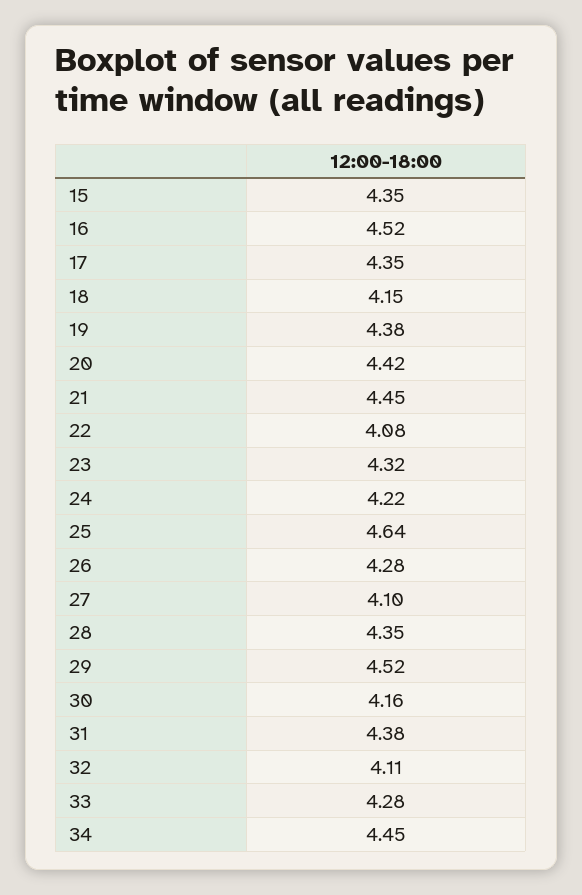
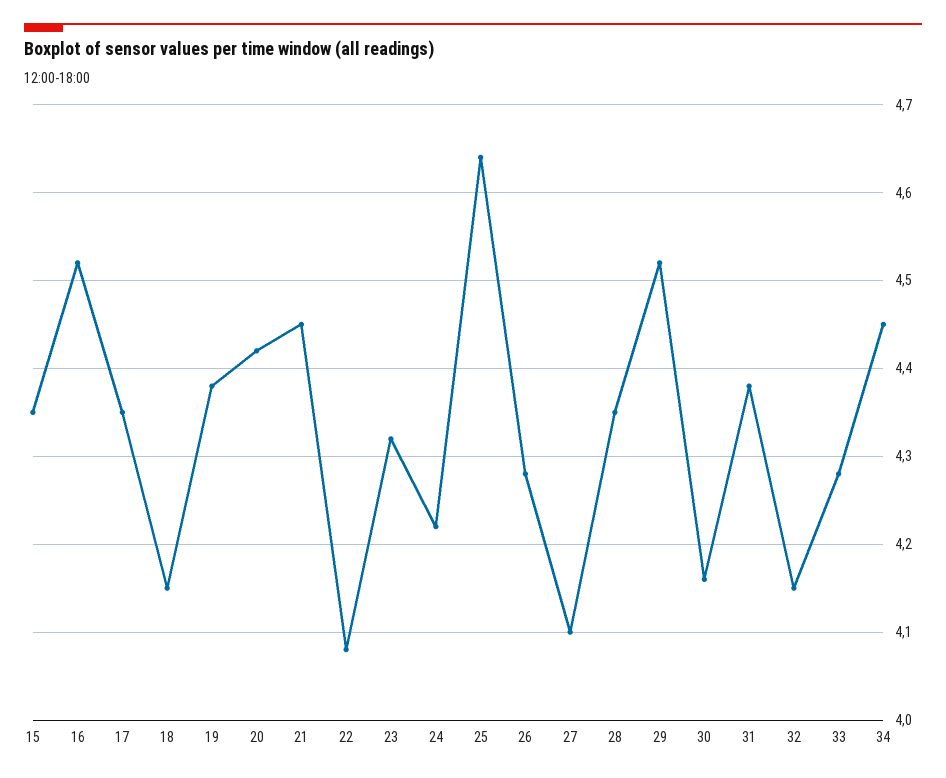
  {
    "15": 4.35,
    "16": 4.52,
    "17": 4.35,
    "18": 4.15,
    "19": 4.38,
    "20": 4.42,
    "21": 4.45,
    "22": 4.08,
    "23": 4.32,
    "24": 4.22,
    "25": 4.64,
    "26": 4.28,
    "27": 4.1,
    "28": 4.35,
    "29": 4.52,
    "30": 4.16,
    "31": 4.38,
-   "32": 4.11,
+   "32": 4.15,
    "33": 4.28,
    "34": 4.45
  }

